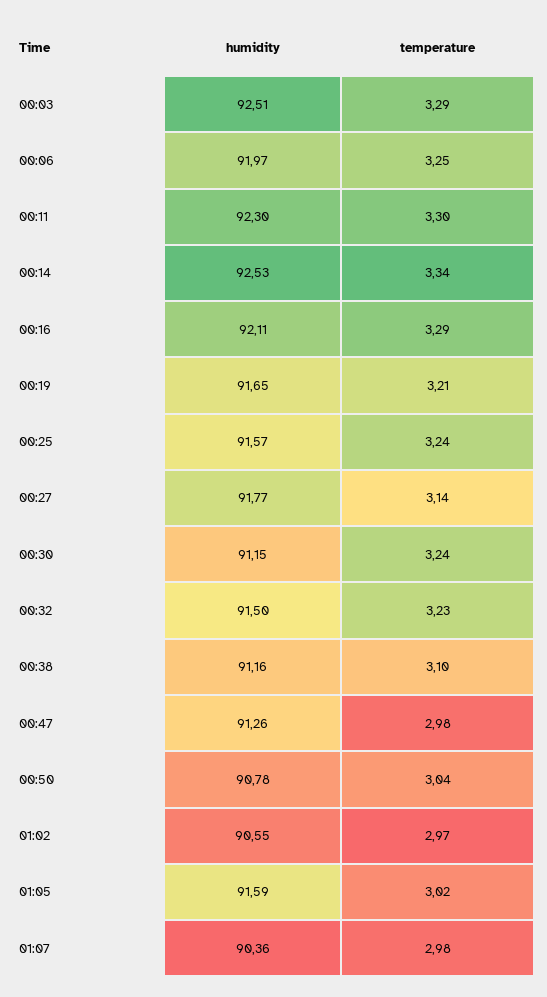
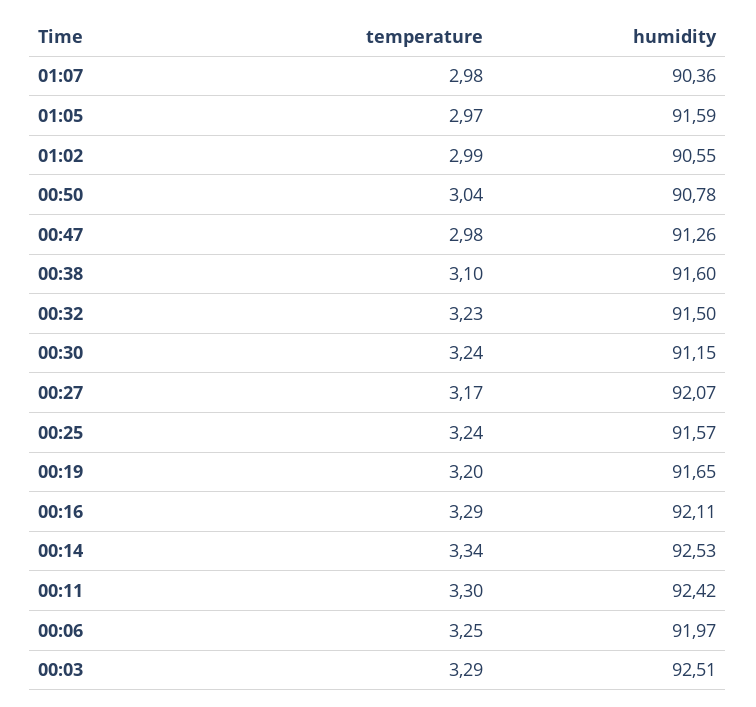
  {
    "humidity": {
      "00:03": 92.51,
      "00:06": 91.97,
-     "00:11": 92.3,
+     "00:11": 92.42,
      "00:14": 92.53,
      "00:16": 92.11,
      "00:19": 91.65,
      "00:25": 91.57,
-     "00:27": 91.77,
+     "00:27": 92.07,
      "00:30": 91.15,
      "00:32": 91.5,
-     "00:38": 91.16,
+     "00:38": 91.6,
      "00:47": 91.26,
      "00:50": 90.78,
      "01:02": 90.55,
      "01:05": 91.59,
      "01:07": 90.36
    },
    "temperature": {
      "00:03": 3.29,
      "00:06": 3.25,
      "00:11": 3.3,
      "00:14": 3.34,
      "00:16": 3.29,
-     "00:19": 3.21,
+     "00:19": 3.2,
      "00:25": 3.24,
-     "00:27": 3.14,
+     "00:27": 3.17,
      "00:30": 3.24,
      "00:32": 3.23,
      "00:38": 3.1,
      "00:47": 2.98,
      "00:50": 3.04,
-     "01:02": 2.97,
+     "01:02": 2.99,
-     "01:05": 3.02,
+     "01:05": 2.97,
      "01:07": 2.98
    }
  }

